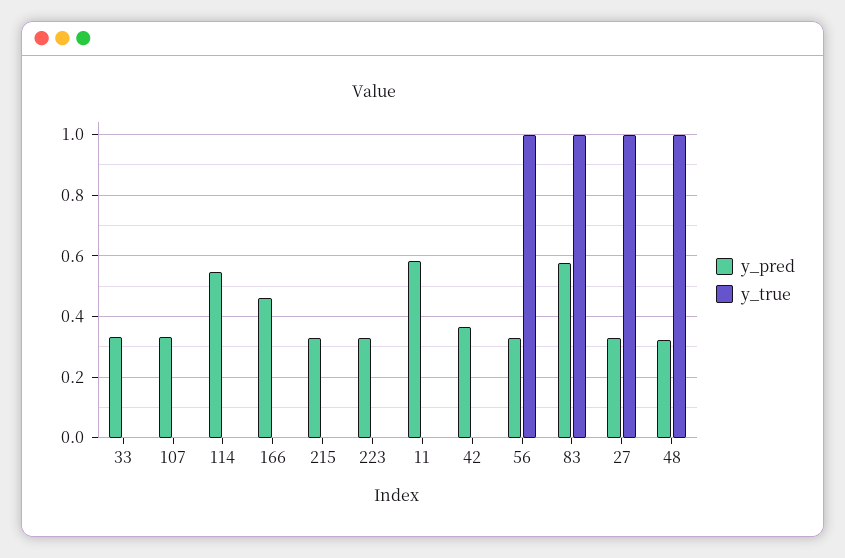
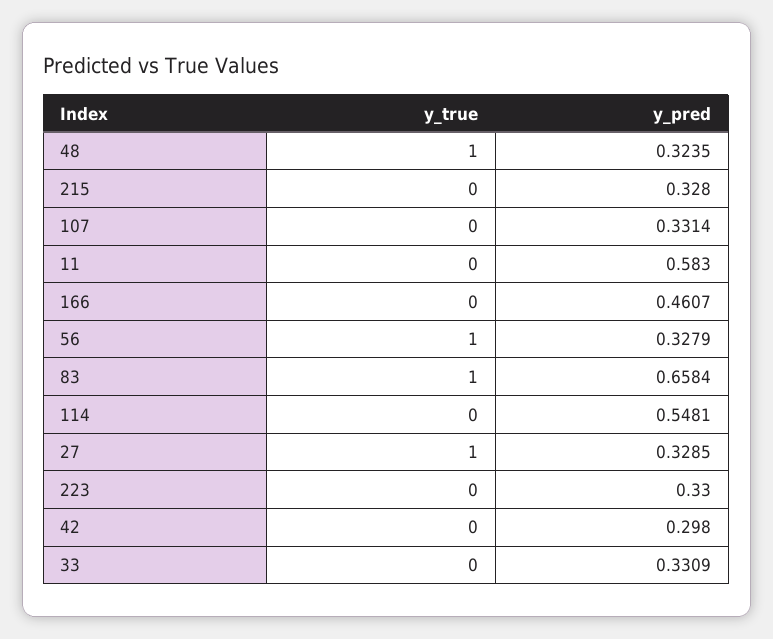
  {
    "y_pred": {
      "33": 0.3309,
      "107": 0.3314,
      "114": 0.5481,
      "166": 0.4607,
      "215": 0.328,
      "223": 0.33,
      "11": 0.583,
-     "42": 0.36,
+     "42": 0.298,
      "56": 0.3279,
-     "83": 0.58,
+     "83": 0.6584,
      "27": 0.3285,
      "48": 0.3235
    },
    "y_true": {
      "33": 0,
      "107": 0,
      "114": 0,
      "166": 0,
      "215": 0,
      "223": 0,
      "11": 0,
      "42": 0,
      "56": 1,
      "83": 1,
      "27": 1,
      "48": 1
    }
  }

